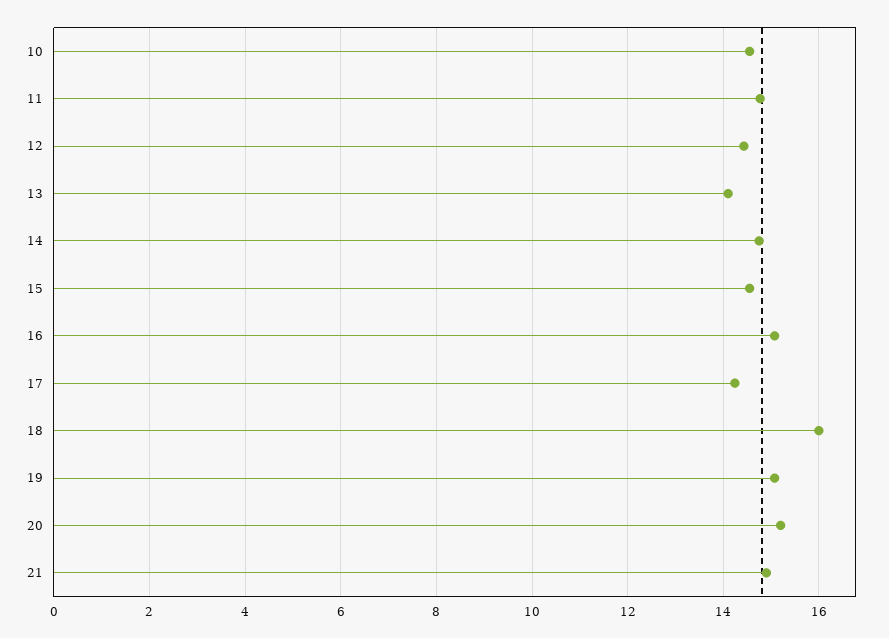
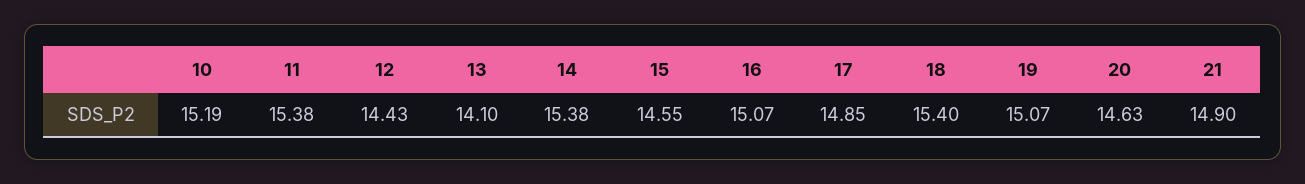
  {
-   "10": 14.6,
+   "10": 15.19,
-   "11": 14.8,
+   "11": 15.38,
    "12": 14.43,
    "13": 14.1,
-   "14": 14.8,
+   "14": 15.38,
    "15": 14.55,
    "16": 15.07,
-   "17": 14.2,
+   "17": 14.85,
-   "18": 16,
+   "18": 15.4,
    "19": 15.07,
-   "20": 15.2,
+   "20": 14.63,
    "21": 14.9
  }

